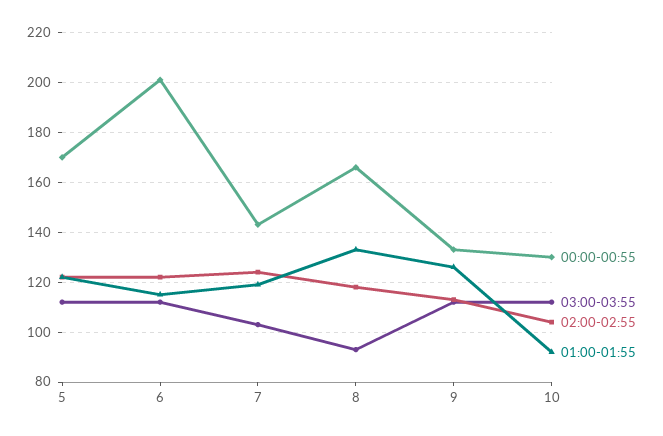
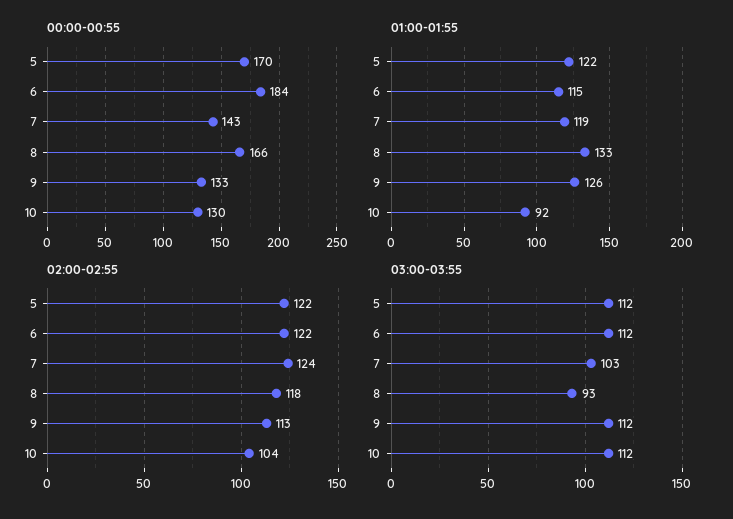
  {
    "00:00-00:55": {
      "5": 170,
-     "6": 200,
+     "6": 184,
      "7": 143,
      "8": 166,
      "9": 133,
      "10": 130
    },
    "03:00-03:55": {
      "5": 112,
      "6": 112,
      "7": 103,
      "8": 93,
      "9": 112,
      "10": 112
    },
    "02:00-02:55": {
      "5": 122,
      "6": 122,
      "7": 124,
      "8": 118,
      "9": 113,
      "10": 104
    },
    "01:00-01:55": {
      "5": 122,
      "6": 115,
      "7": 119,
      "8": 133,
      "9": 126,
      "10": 92
    }
  }

